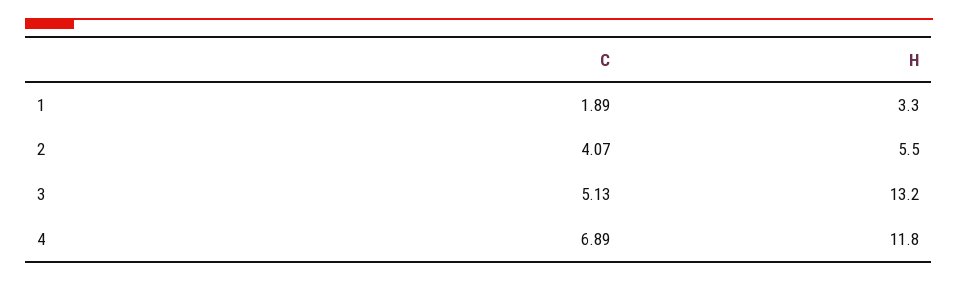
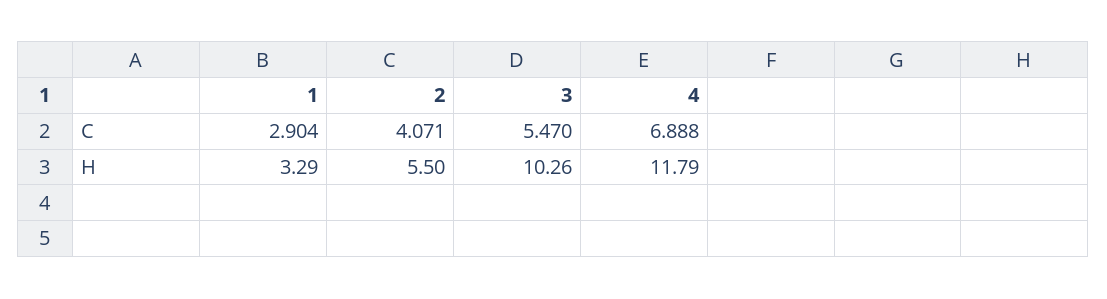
  {
    "C": {
-     "1": 1.89,
+     "1": 2.904,
      "2": 4.071,
-     "3": 5.13,
+     "3": 5.47,
      "4": 6.888
    },
    "H": {
      "1": 3.29,
      "2": 5.5,
-     "3": 13.2,
+     "3": 10.26,
      "4": 11.79
    }
  }

